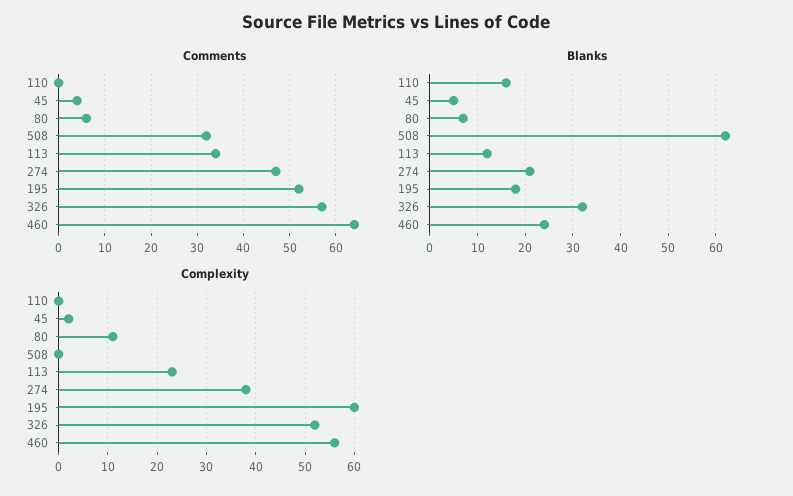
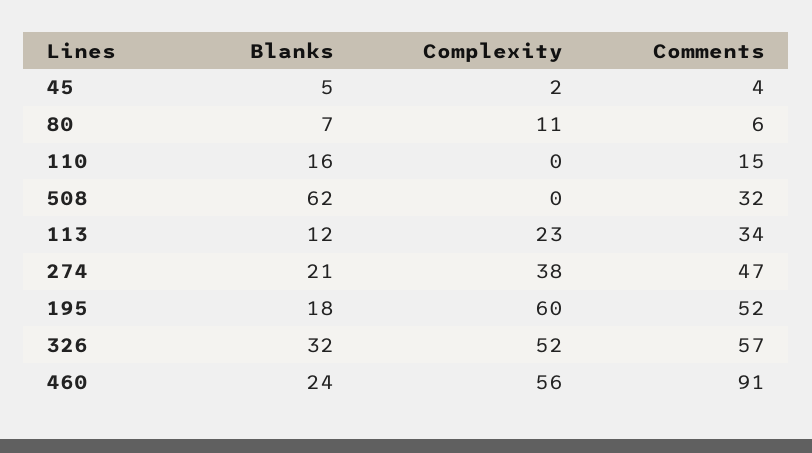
  {
    "Comments": {
-     "110": 0,
+     "110": 15,
      "45": 4,
      "80": 6,
      "508": 32,
      "113": 34,
      "274": 47,
      "195": 52,
      "326": 57,
-     "460": 65
+     "460": 91
    },
    "Blanks": {
      "110": 16,
      "45": 5,
      "80": 7,
      "508": 62,
      "113": 12,
      "274": 21,
      "195": 18,
      "326": 32,
      "460": 24
    },
    "Complexity": {
      "110": 0,
      "45": 2,
      "80": 11,
      "508": 0,
      "113": 23,
      "274": 38,
      "195": 60,
      "326": 52,
      "460": 56
    }
  }

